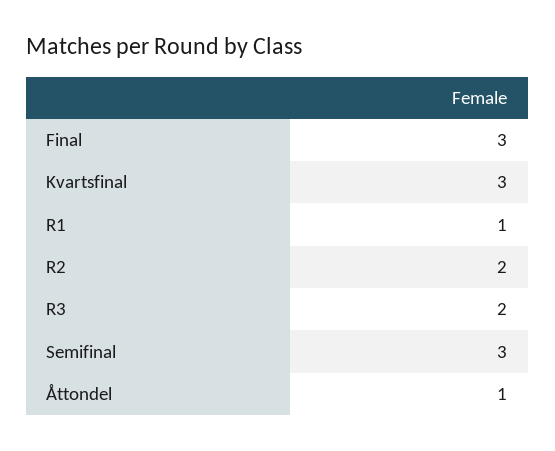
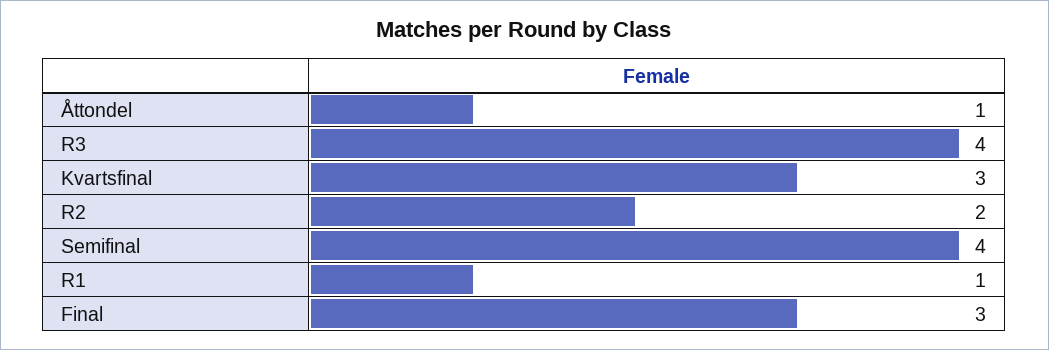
  {
    "Final": 3,
    "Kvartsfinal": 3,
    "R1": 1,
    "R2": 2,
-   "R3": 2,
+   "R3": 4,
-   "Semifinal": 3,
+   "Semifinal": 4,
    "Åttondel": 1
  }

